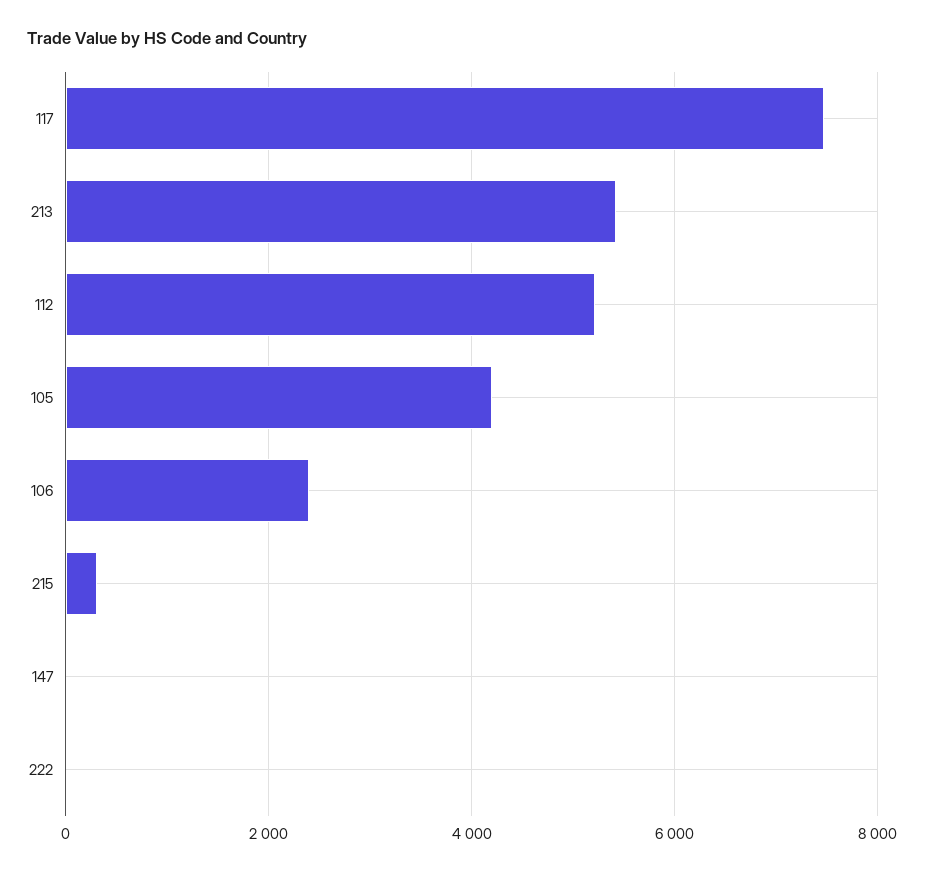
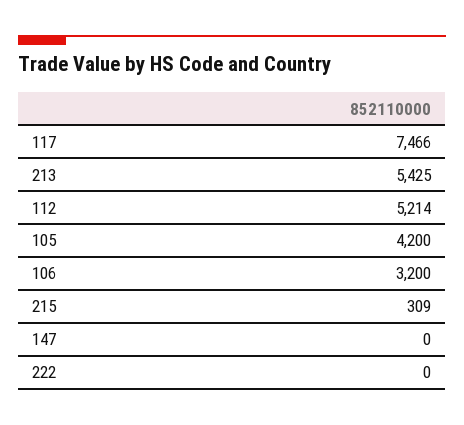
  {
    "117": 7466,
    "213": 5425,
    "112": 5214,
    "105": 4200,
-   "106": 2400,
+   "106": 3200,
    "215": 309,
    "147": 0,
    "222": 0
  }

